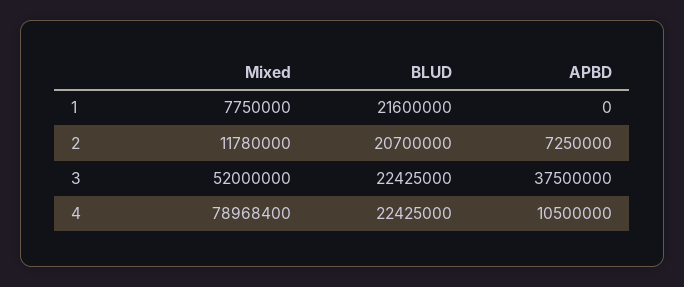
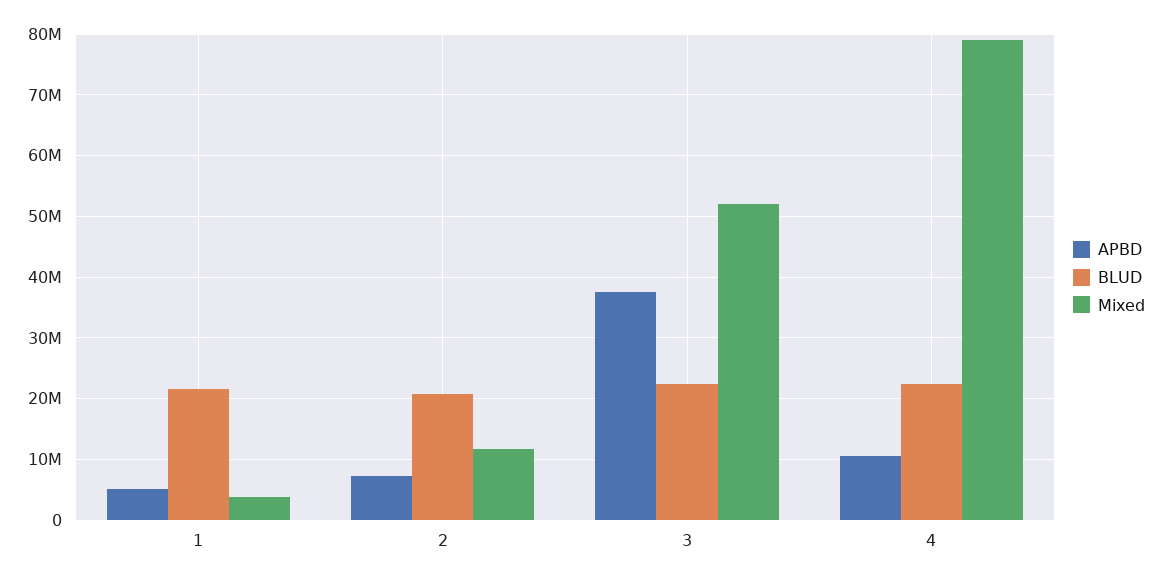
  {
    "Mixed": {
-     "1": 7750000,
+     "1": 4000000,
      "2": 11780000,
      "3": 52000000,
      "4": 78968400
    },
    "BLUD": {
      "1": 21600000,
      "2": 20700000,
      "3": 22425000,
      "4": 22425000
    },
    "APBD": {
-     "1": 0,
+     "1": 5000000,
      "2": 7250000,
      "3": 37500000,
      "4": 10500000
    }
  }

